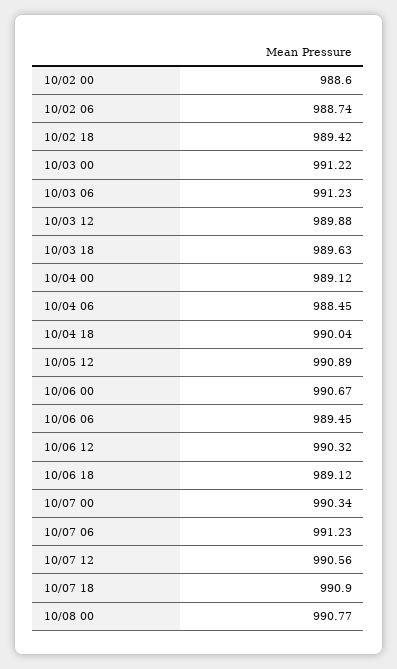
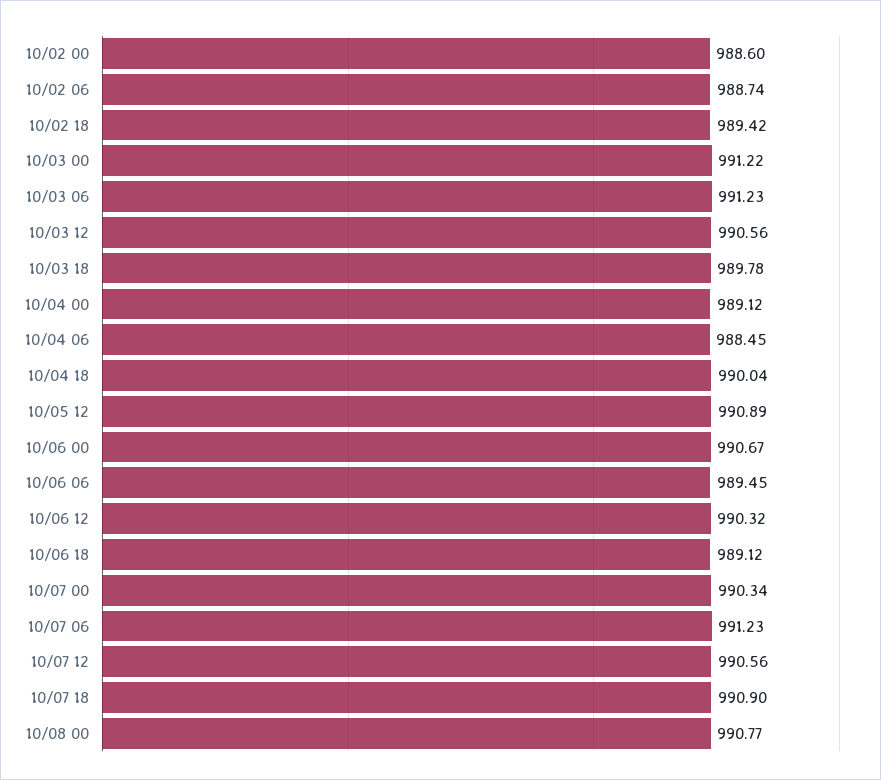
  {
    "10/02 00": 988.6,
    "10/02 06": 988.74,
    "10/02 18": 989.42,
    "10/03 00": 991.22,
    "10/03 06": 991.23,
-   "10/03 12": 989.88,
+   "10/03 12": 990.56,
-   "10/03 18": 989.63,
+   "10/03 18": 989.78,
    "10/04 00": 989.12,
    "10/04 06": 988.45,
    "10/04 18": 990.04,
    "10/05 12": 990.89,
    "10/06 00": 990.67,
    "10/06 06": 989.45,
    "10/06 12": 990.32,
    "10/06 18": 989.12,
    "10/07 00": 990.34,
    "10/07 06": 991.23,
    "10/07 12": 990.56,
    "10/07 18": 990.9,
    "10/08 00": 990.77
  }

